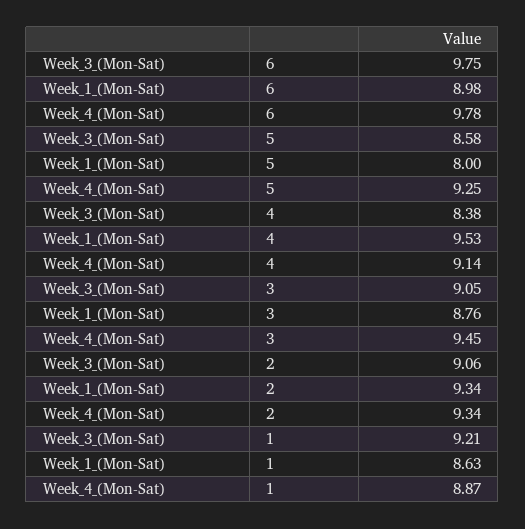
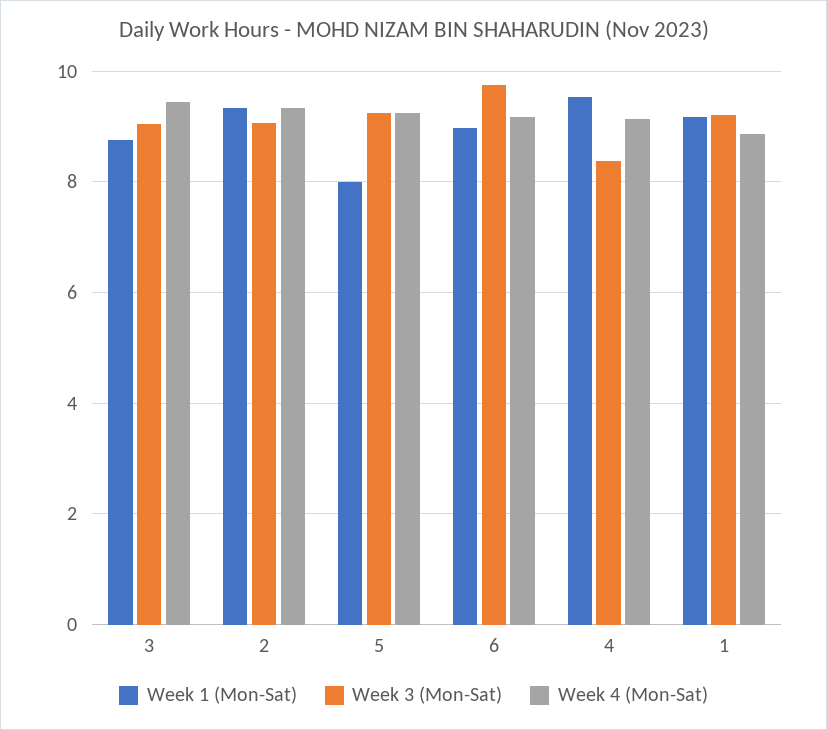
  {
    "Week_3_(Mon-Sat)": {
      "6": 9.75,
-     "5": 8.58,
+     "5": 9.2,
      "4": 8.38,
      "3": 9.05,
      "2": 9.06,
      "1": 9.21
    },
    "Week_1_(Mon-Sat)": {
      "6": 8.98,
      "5": 8,
      "4": 9.53,
      "3": 8.76,
      "2": 9.34,
-     "1": 8.63
+     "1": 9.2
    },
    "Week_4_(Mon-Sat)": {
-     "6": 9.78,
+     "6": 9.2,
      "5": 9.25,
      "4": 9.14,
      "3": 9.45,
      "2": 9.34,
      "1": 8.87
    }
  }

